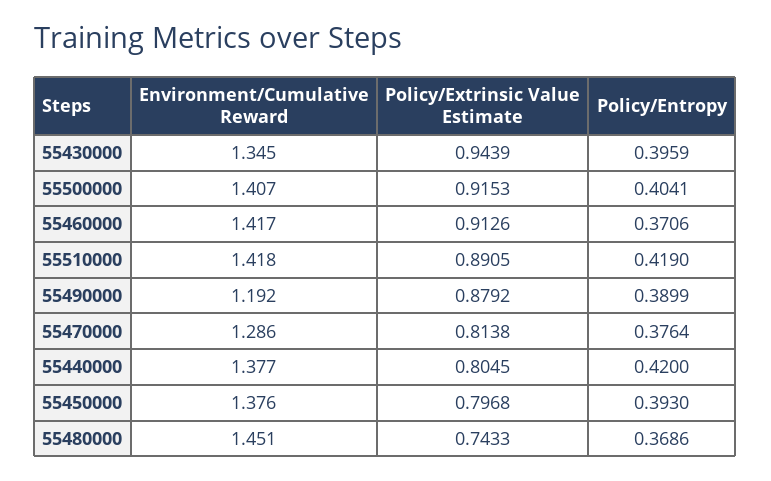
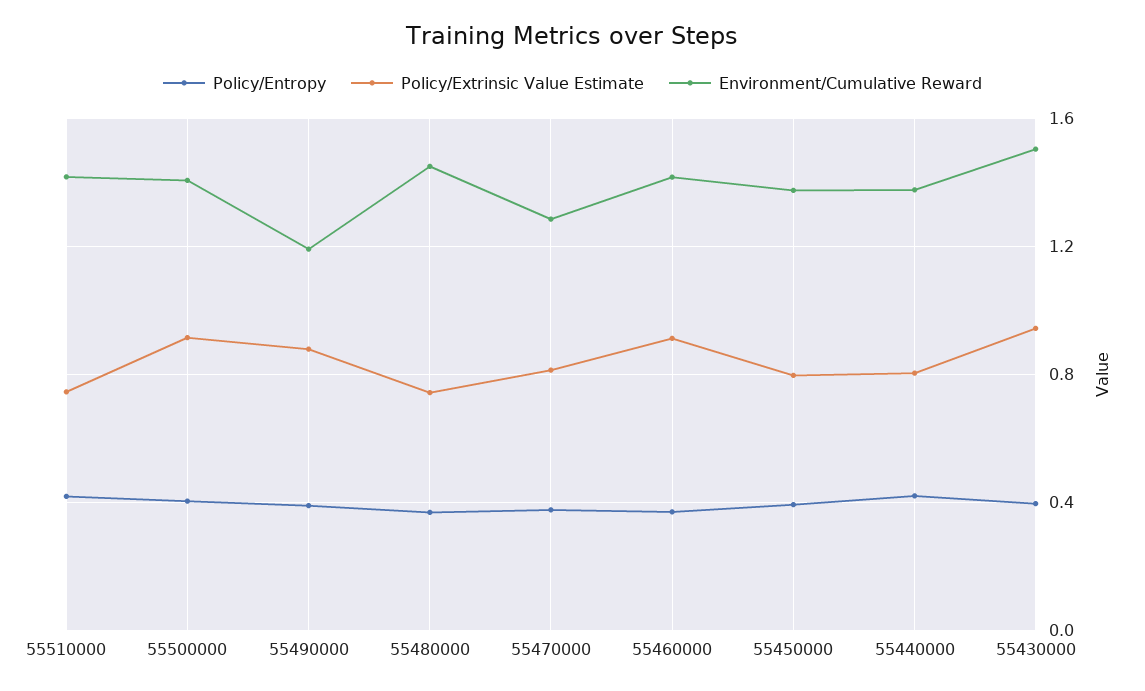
  {
    "Environment/Cumulative Reward": {
-     "55430000": 1.345,
+     "55430000": 1.5,
      "55500000": 1.407,
      "55460000": 1.417,
      "55510000": 1.418,
      "55490000": 1.192,
      "55470000": 1.286,
      "55440000": 1.377,
      "55450000": 1.376,
      "55480000": 1.451
    },
    "Policy/Extrinsic Value Estimate": {
      "55430000": 0.9439,
      "55500000": 0.9153,
      "55460000": 0.9126,
-     "55510000": 0.8905,
+     "55510000": 0.75,
      "55490000": 0.8792,
      "55470000": 0.8138,
      "55440000": 0.8045,
      "55450000": 0.7968,
      "55480000": 0.7433
    },
    "Policy/Entropy": {
      "55430000": 0.3959,
      "55500000": 0.4041,
      "55460000": 0.3706,
      "55510000": 0.419,
      "55490000": 0.3899,
      "55470000": 0.3764,
      "55440000": 0.42,
      "55450000": 0.393,
      "55480000": 0.3686
    }
  }

